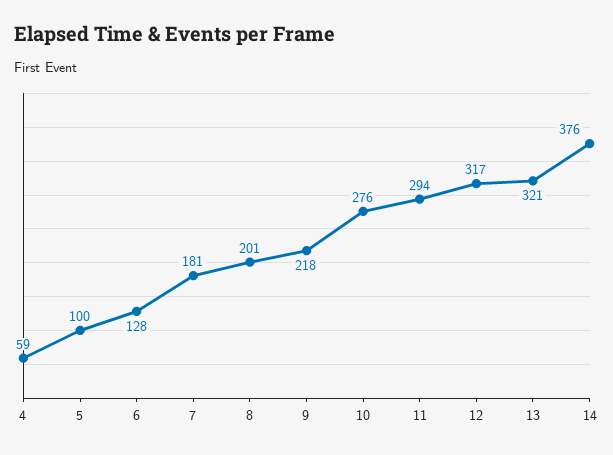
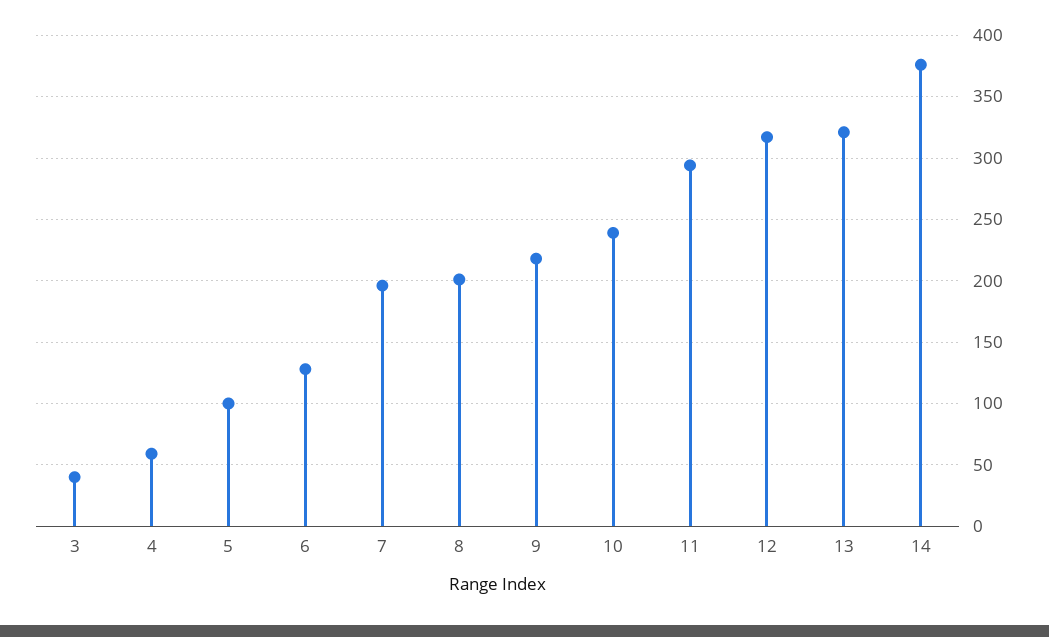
  {
    "4": 59,
    "5": 100,
    "6": 128,
-   "7": 181,
+   "7": 195,
    "8": 201,
    "9": 218,
-   "10": 276,
+   "10": 240,
    "11": 294,
    "12": 317,
    "13": 321,
-   "14": 376
+   "14": 376,
+   "3": 40
  }

